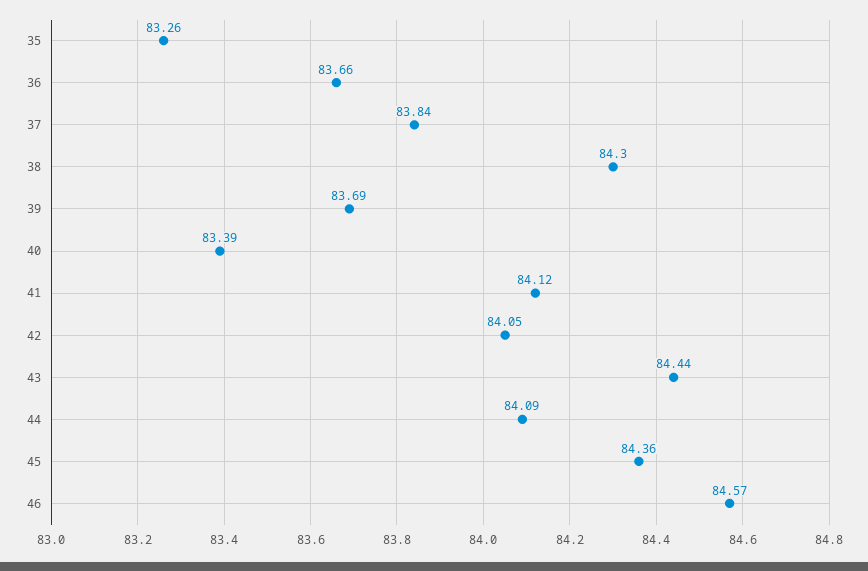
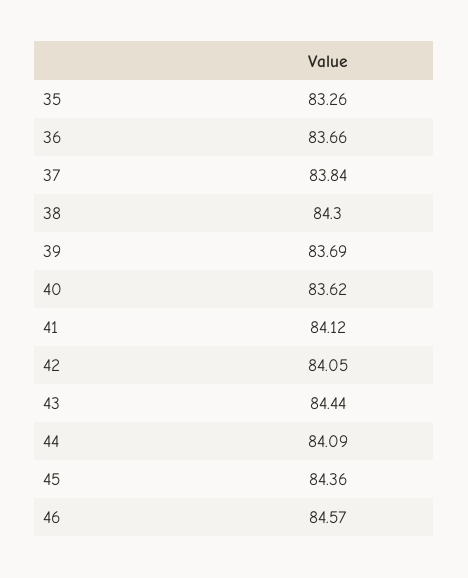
  {
    "35": 83.26,
    "36": 83.66,
    "37": 83.84,
    "38": 84.3,
    "39": 83.69,
-   "40": 83.39,
+   "40": 83.62,
    "41": 84.12,
    "42": 84.05,
    "43": 84.44,
    "44": 84.09,
    "45": 84.36,
    "46": 84.57
  }

